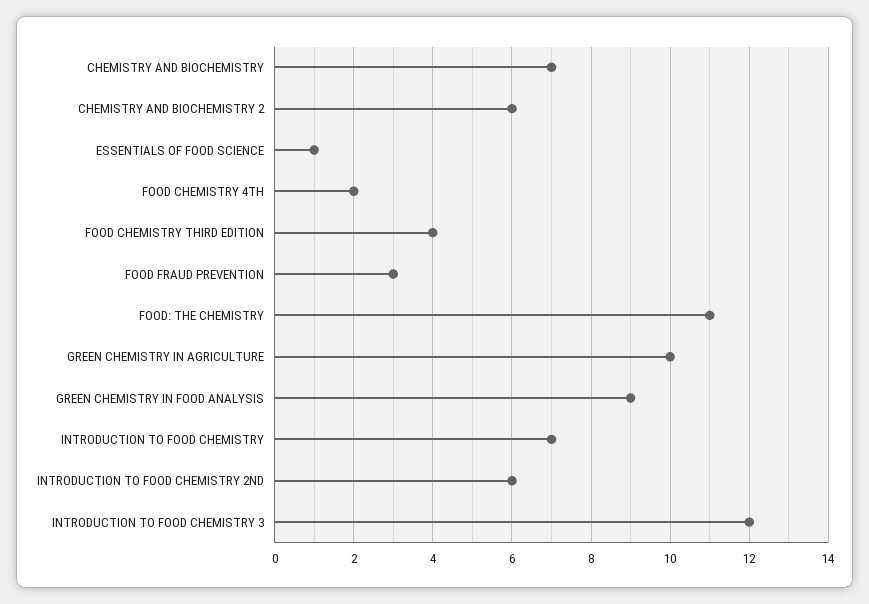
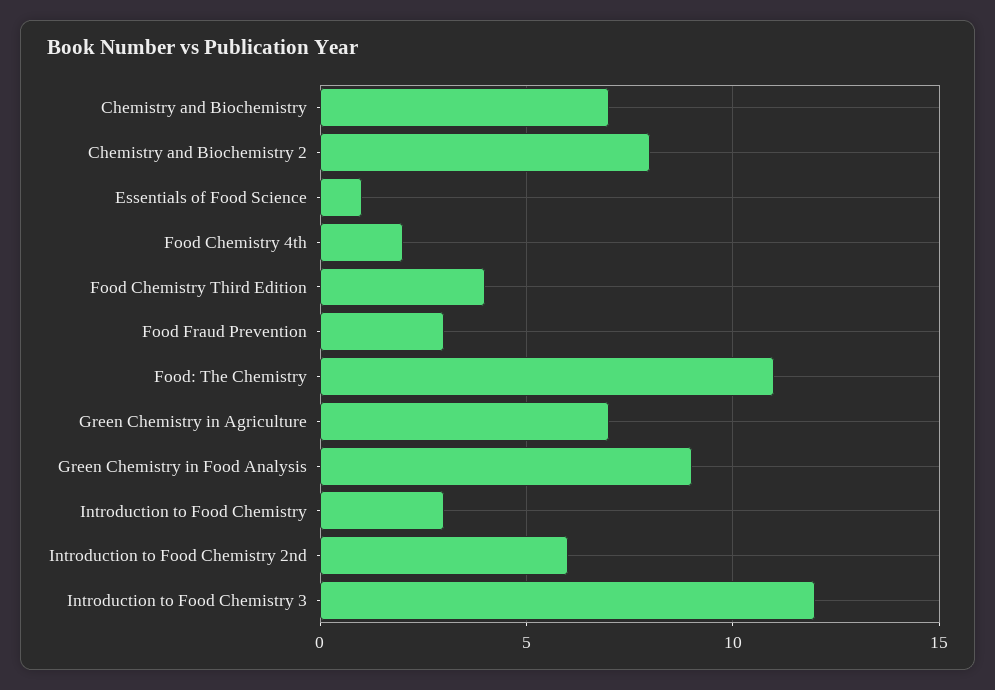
  {
    "CHEMISTRY AND BIOCHEMISTRY": 7,
-   "CHEMISTRY AND BIOCHEMISTRY 2": 6,
+   "CHEMISTRY AND BIOCHEMISTRY 2": 8,
    "ESSENTIALS OF FOOD SCIENCE": 1,
    "FOOD CHEMISTRY 4TH": 2,
    "FOOD CHEMISTRY THIRD EDITION": 4,
    "FOOD FRAUD PREVENTION": 3,
    "FOOD: THE CHEMISTRY": 11,
-   "GREEN CHEMISTRY IN AGRICULTURE": 10,
+   "GREEN CHEMISTRY IN AGRICULTURE": 7,
    "GREEN CHEMISTRY IN FOOD ANALYSIS": 9,
-   "INTRODUCTION TO FOOD CHEMISTRY": 7,
+   "INTRODUCTION TO FOOD CHEMISTRY": 3,
    "INTRODUCTION TO FOOD CHEMISTRY 2ND": 6,
    "INTRODUCTION TO FOOD CHEMISTRY 3": 12
  }

